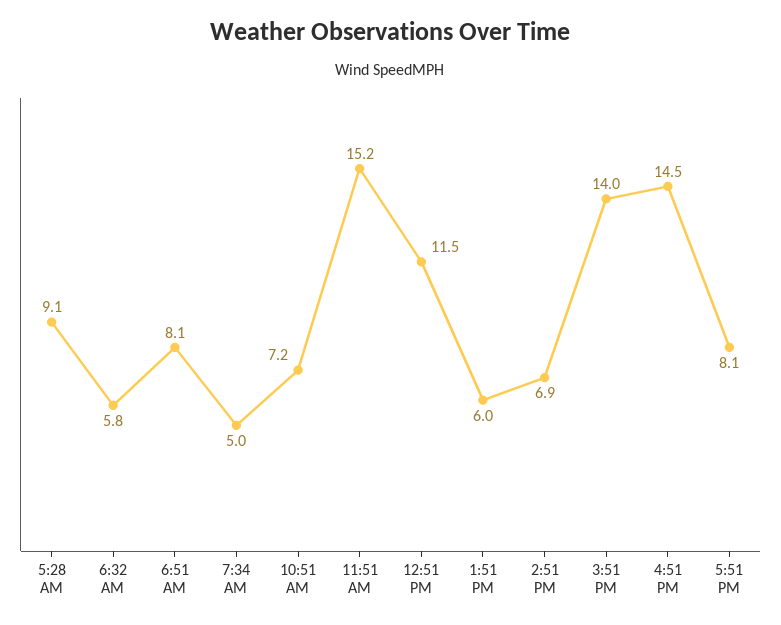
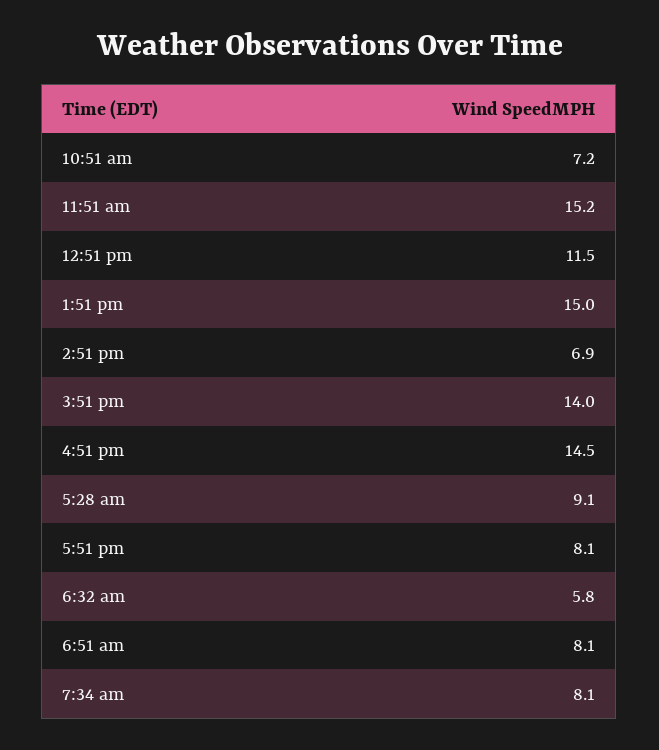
  {
    "5:28 AM": 9.1,
    "6:32 AM": 5.8,
    "6:51 AM": 8.1,
-   "7:34 AM": 5,
+   "7:34 AM": 8.1,
    "10:51 AM": 7.2,
    "11:51 AM": 15.2,
    "12:51 PM": 11.5,
-   "1:51 PM": 6,
+   "1:51 PM": 15,
    "2:51 PM": 6.9,
    "3:51 PM": 14,
    "4:51 PM": 14.5,
    "5:51 PM": 8.1
  }

